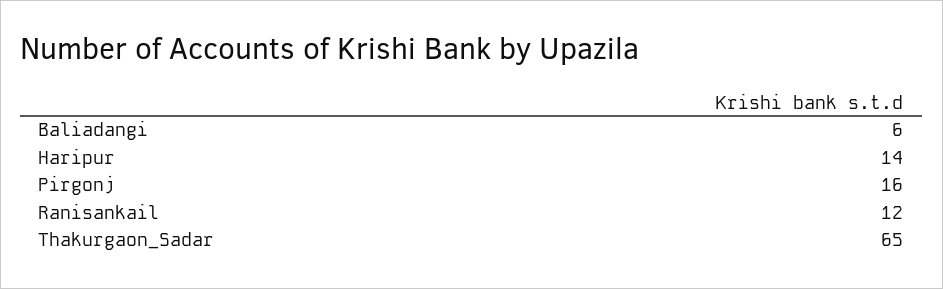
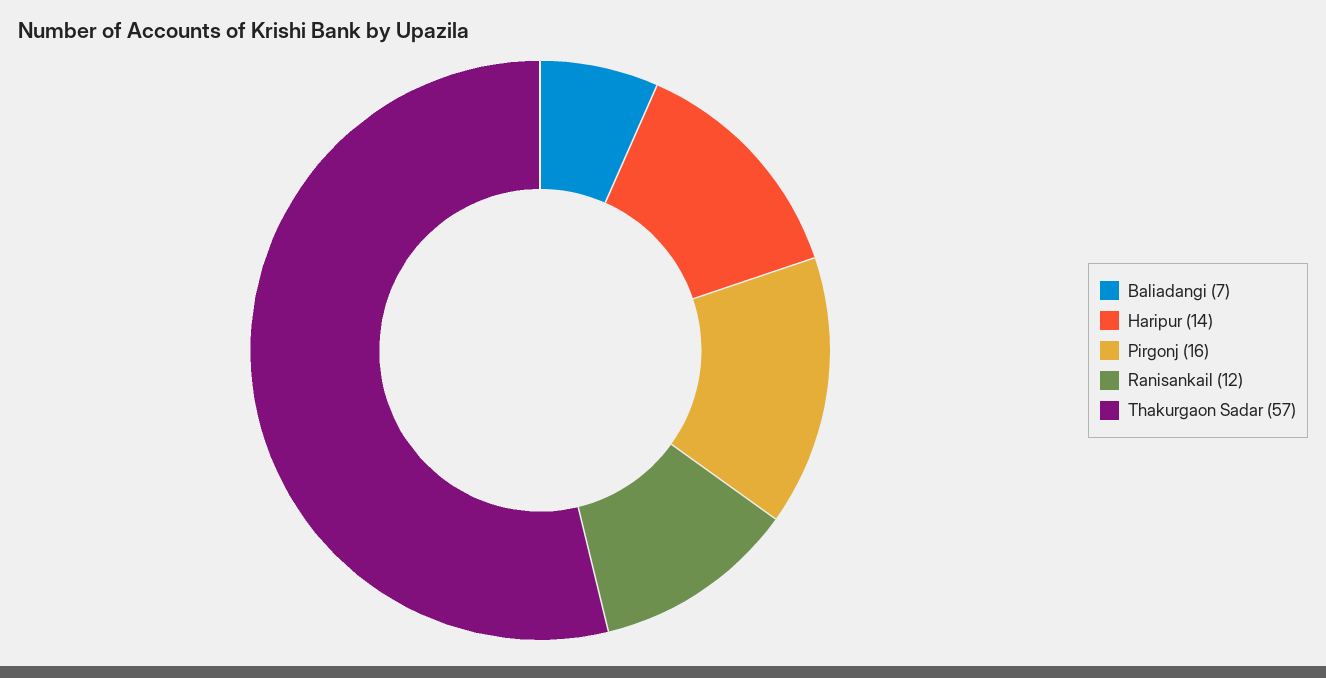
  {
-   "Baliadangi": 6,
+   "Baliadangi": 7,
    "Haripur": 14,
    "Pirgonj": 16,
    "Ranisankail": 12,
-   "Thakurgaon_Sadar": 65
+   "Thakurgaon_Sadar": 57
  }

